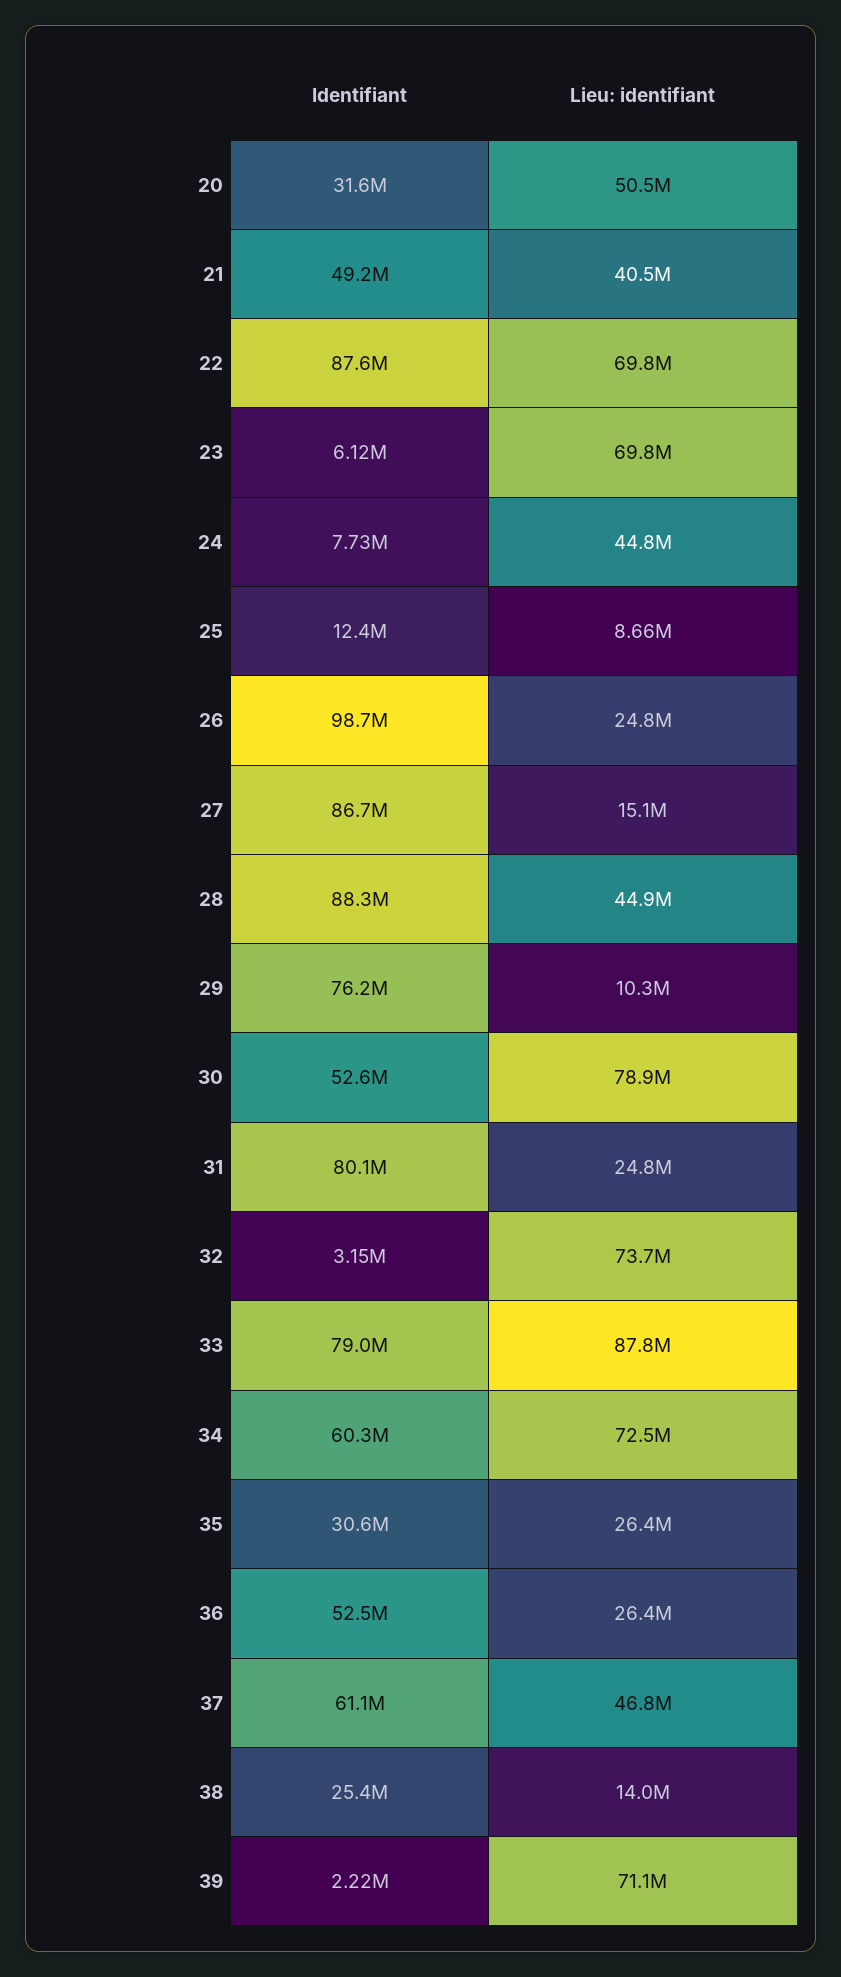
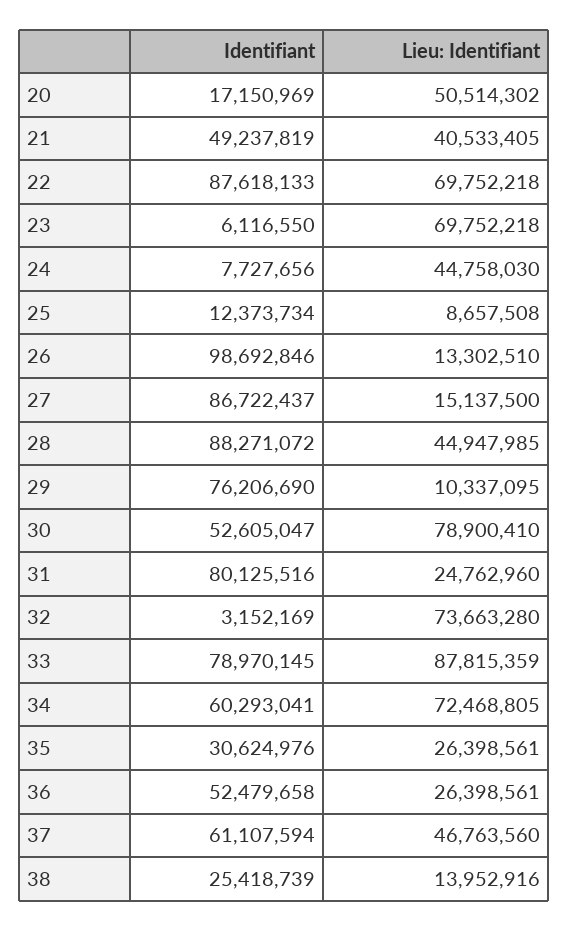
  {
    "Identifiant": {
-     "20": 31600000,
+     "20": 17150969,
      "21": 49237819,
      "22": 87618133,
      "23": 6116550,
      "24": 7727656,
      "25": 12373734,
      "26": 98692846,
      "27": 86722437,
      "28": 88271072,
      "29": 76206690,
      "30": 52605047,
      "31": 80125516,
      "32": 3152169,
      "33": 78970145,
      "34": 60293041,
      "35": 30624976,
      "36": 52479658,
      "37": 61107594,
-     "38": 25418739,
+     "38": 25418739
-     "39": 2220000
    },
    "Lieu: identifiant": {
      "20": 50514302,
      "21": 40533405,
      "22": 69752218,
      "23": 69752218,
      "24": 44758030,
      "25": 8657508,
-     "26": 24800000,
+     "26": 13302510,
      "27": 15137500,
      "28": 44947985,
      "29": 10337095,
      "30": 78900410,
      "31": 24762960,
      "32": 73663280,
      "33": 87815359,
      "34": 72468805,
      "35": 26398561,
      "36": 26398561,
      "37": 46763560,
-     "38": 13952916,
+     "38": 13952916
-     "39": 71100000
    }
  }

